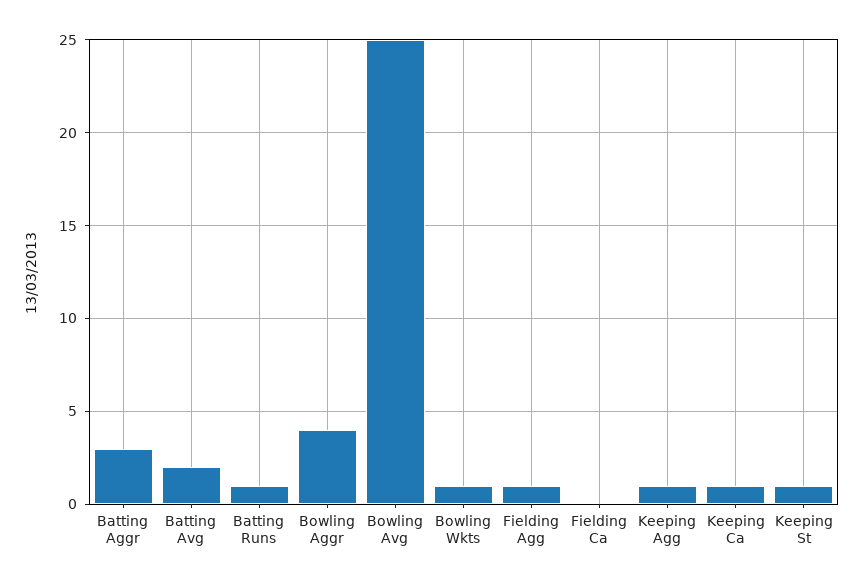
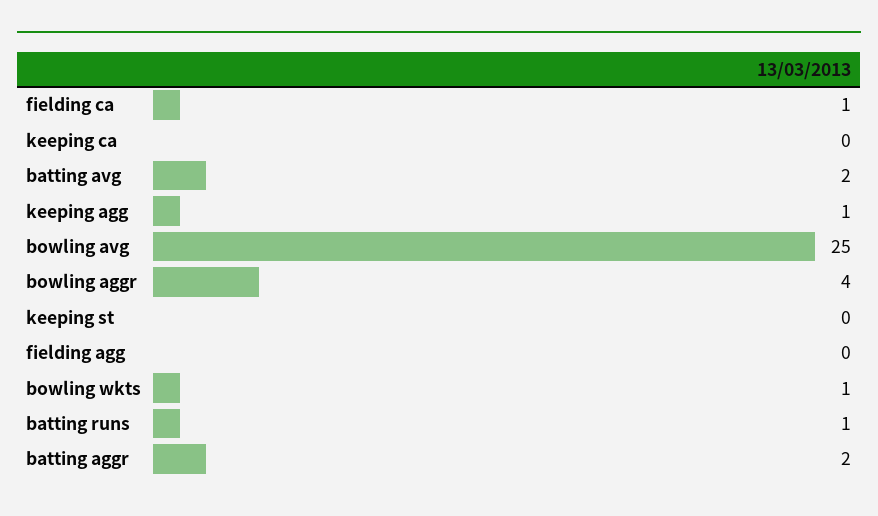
  {
-   "Batting Aggr": 3,
+   "Batting Aggr": 2,
    "Batting Avg": 2,
    "Batting Runs": 1,
    "Bowling Aggr": 4,
    "Bowling Avg": 25,
    "Bowling Wkts": 1,
-   "Fielding Agg": 1,
+   "Fielding Agg": 0,
-   "Fielding Ca": 0,
+   "Fielding Ca": 1,
    "Keeping Agg": 1,
-   "Keeping Ca": 1,
+   "Keeping Ca": 0,
-   "Keeping St": 1
+   "Keeping St": 0
  }

